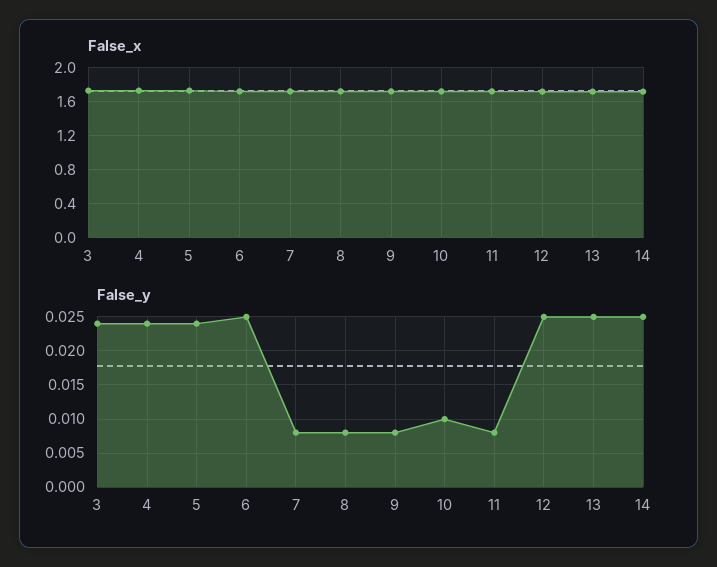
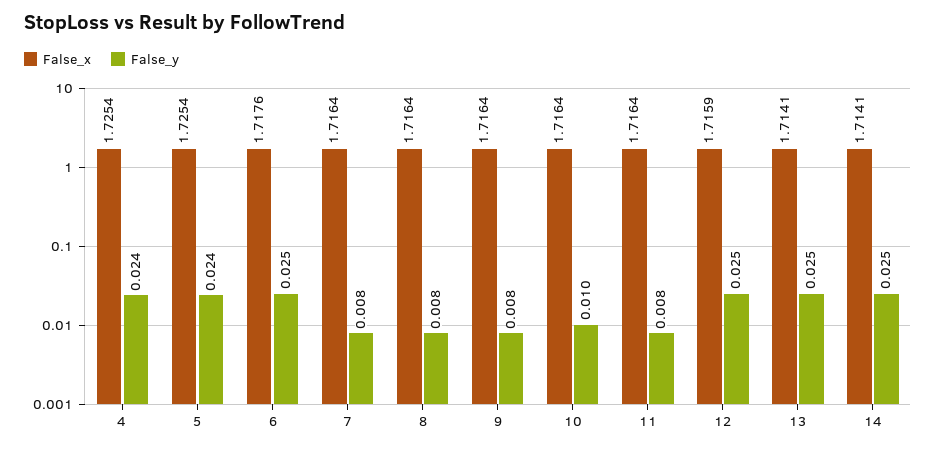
  {
    "False_x": {
-     "3": 1.7,
      "4": 1.7254,
      "5": 1.7254,
      "6": 1.7176,
      "7": 1.7164,
      "8": 1.7164,
      "9": 1.7164,
      "10": 1.7164,
      "11": 1.7164,
      "12": 1.7159,
      "13": 1.7141,
      "14": 1.7141
    },
    "False_y": {
-     "3": 0.024,
      "4": 0.024,
      "5": 0.024,
      "6": 0.025,
      "7": 0.008,
      "8": 0.008,
      "9": 0.008,
      "10": 0.01,
      "11": 0.008,
      "12": 0.025,
      "13": 0.025,
      "14": 0.025
    }
  }

